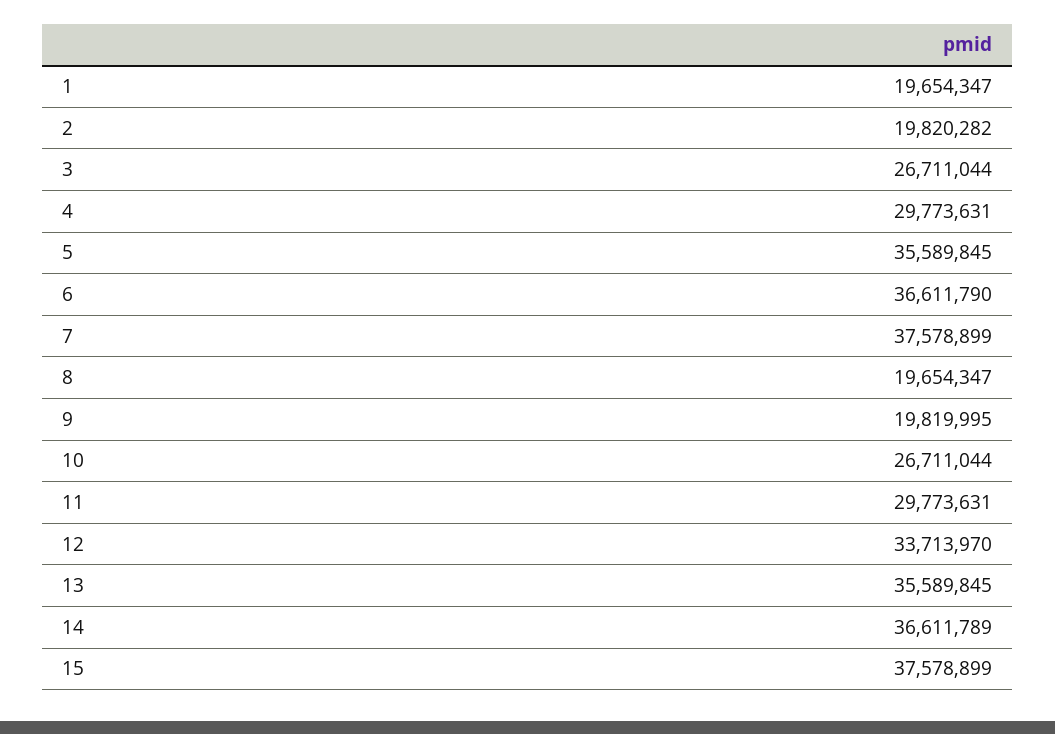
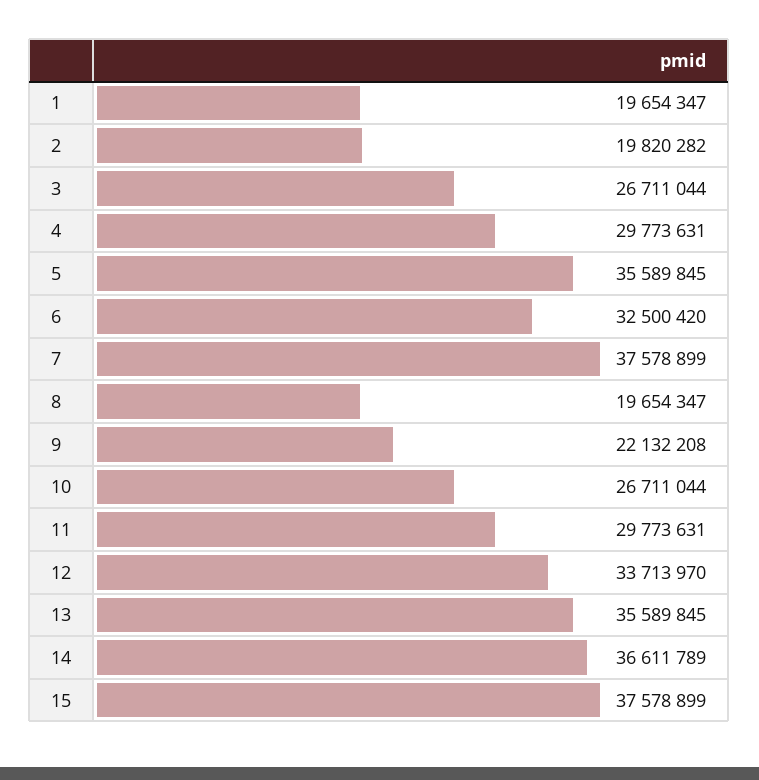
  {
    "1": 19654347,
    "2": 19820282,
    "3": 26711044,
    "4": 29773631,
    "5": 35589845,
-   "6": 36611790,
+   "6": 32500420,
    "7": 37578899,
    "8": 19654347,
-   "9": 19819995,
+   "9": 22132208,
    "10": 26711044,
    "11": 29773631,
    "12": 33713970,
    "13": 35589845,
    "14": 36611789,
    "15": 37578899
  }

